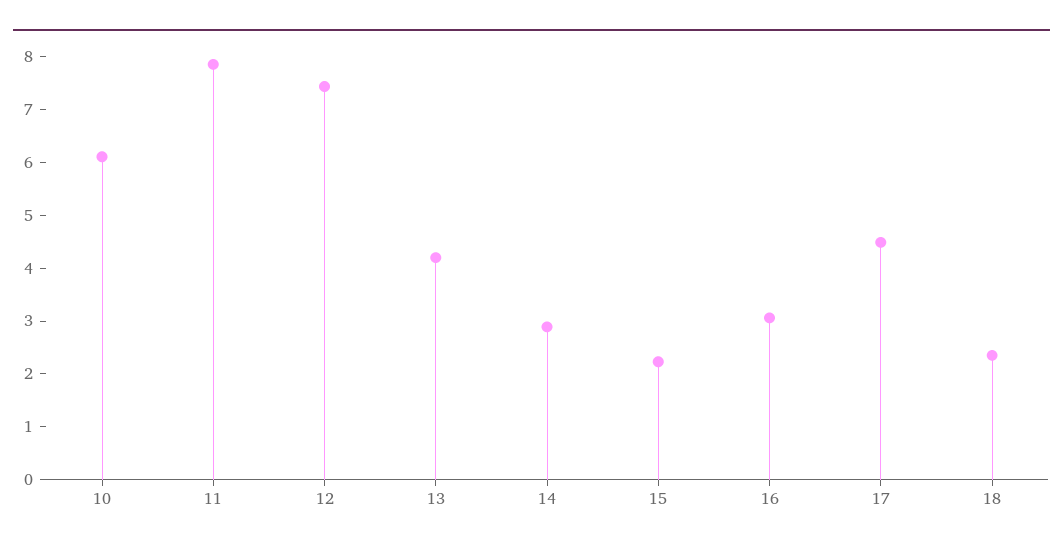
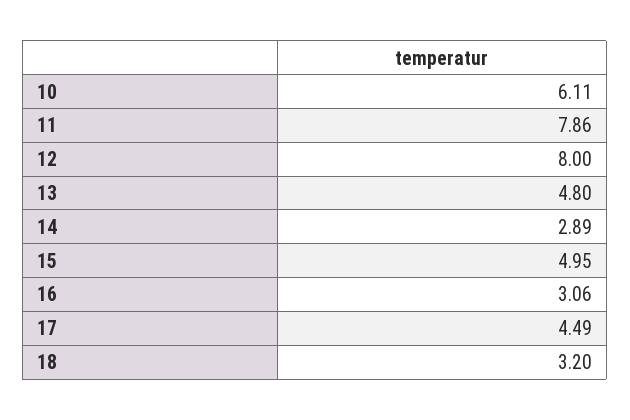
  {
    "10": 6.11,
    "11": 7.86,
-   "12": 7.4,
+   "12": 8,
-   "13": 4.2,
+   "13": 4.8,
    "14": 2.89,
-   "15": 2.2,
+   "15": 4.95,
    "16": 3.06,
    "17": 4.49,
-   "18": 2.4
+   "18": 3.2
  }

